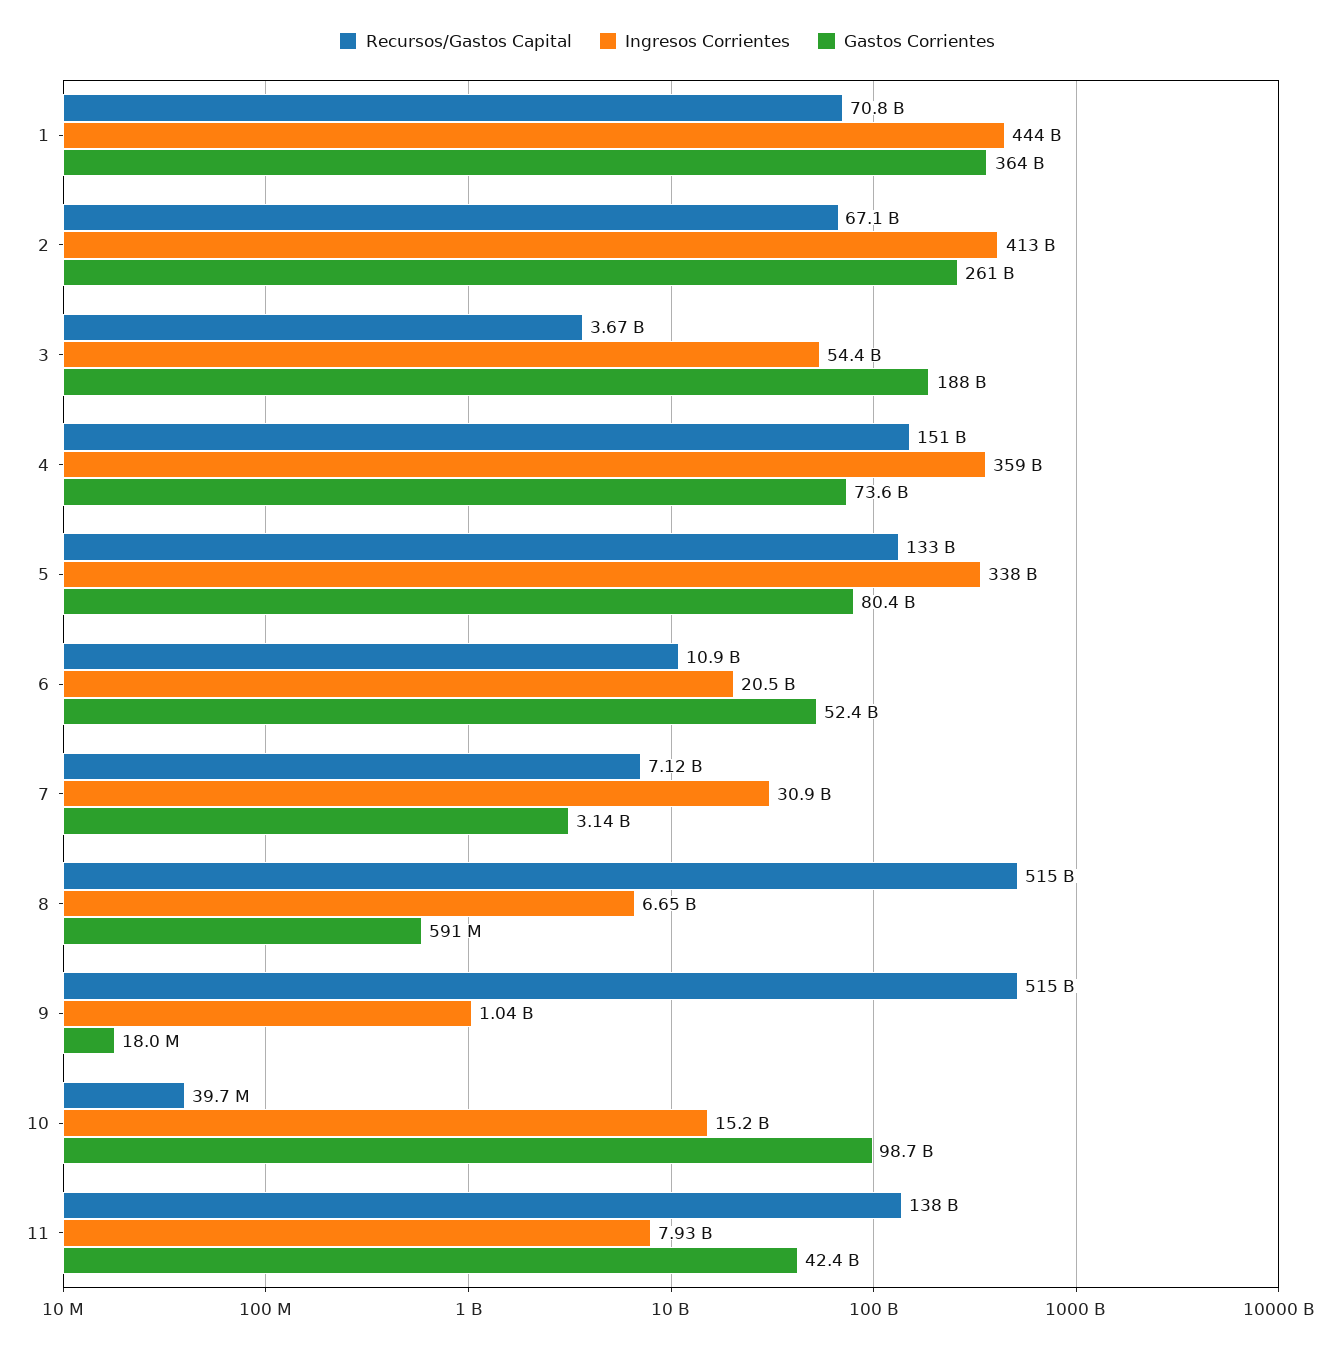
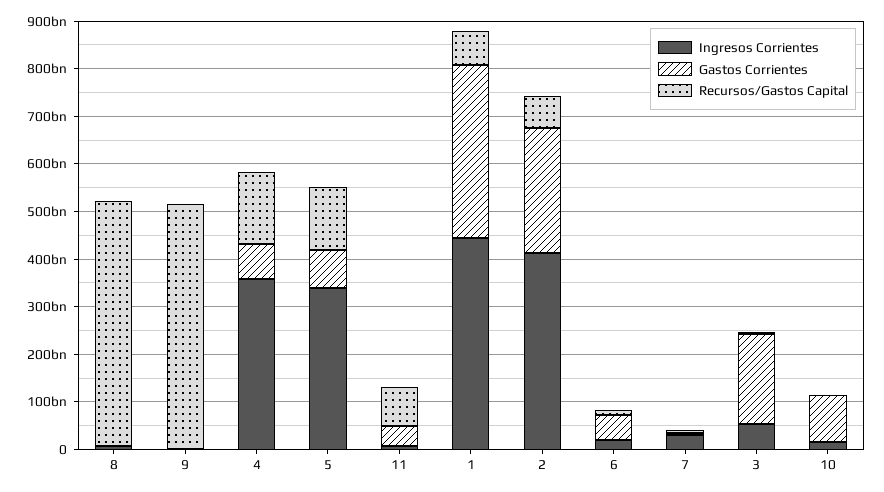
  {
    "Recursos/Gastos Capital": {
      "1": 70800000000,
      "2": 67100000000,
      "3": 3670000000,
      "4": 151000000000,
      "5": 133000000000,
      "6": 10900000000,
      "7": 7120000000,
      "8": 515000000000,
      "9": 515000000000,
      "10": 39700000,
-     "11": 138000000000
+     "11": 80000000000
    },
    "Ingresos Corrientes": {
      "1": 444000000000,
      "2": 413000000000,
      "3": 54400000000,
      "4": 359000000000,
      "5": 338000000000,
      "6": 20500000000,
      "7": 30900000000,
      "8": 6650000000,
      "9": 1040000000,
      "10": 15200000000,
      "11": 7930000000
    },
    "Gastos Corrientes": {
      "1": 364000000000,
      "2": 261000000000,
      "3": 188000000000,
      "4": 73600000000,
      "5": 80400000000,
      "6": 52400000000,
      "7": 3140000000,
      "8": 591000000,
      "9": 18000000,
      "10": 98700000000,
      "11": 42400000000
    }
  }

